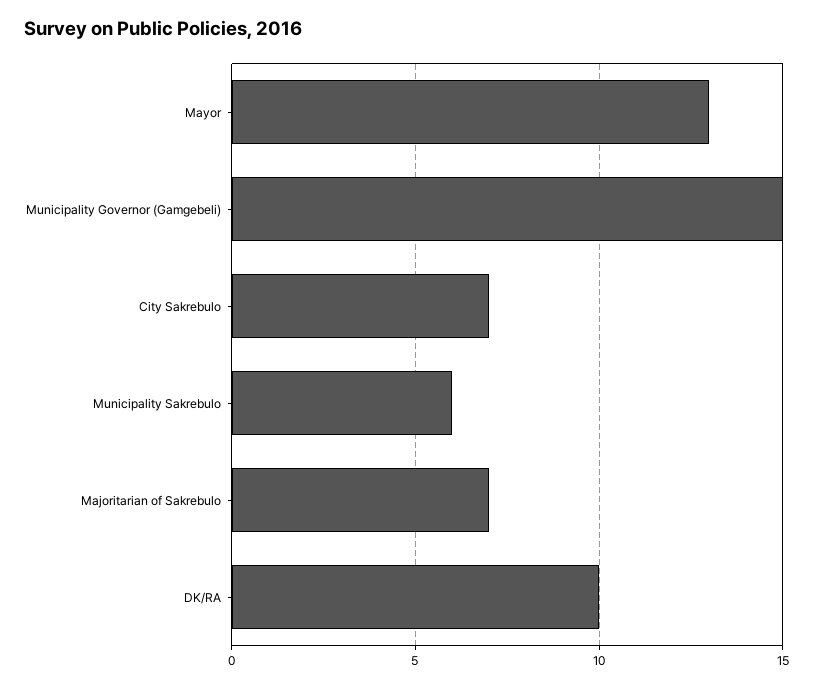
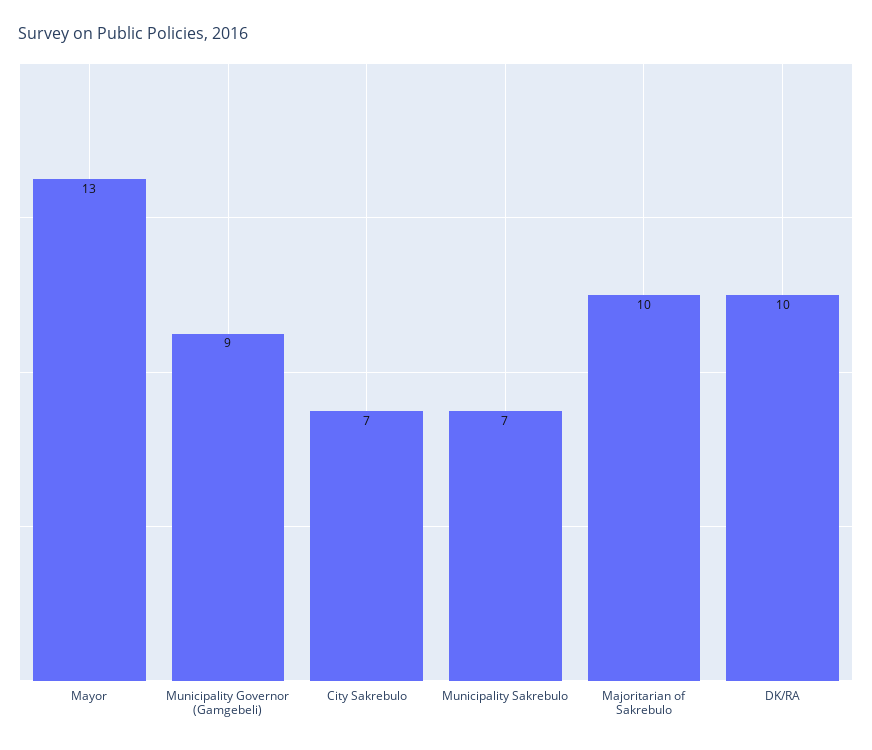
  {
    "Mayor": 13,
-   "Municipality Governor (Gamgebeli)": 15,
+   "Municipality Governor (Gamgebeli)": 9,
    "City Sakrebulo": 7,
-   "Municipality Sakrebulo": 6,
+   "Municipality Sakrebulo": 7,
-   "Majoritarian of Sakrebulo": 7,
+   "Majoritarian of Sakrebulo": 10,
    "DK/RA": 10
  }

